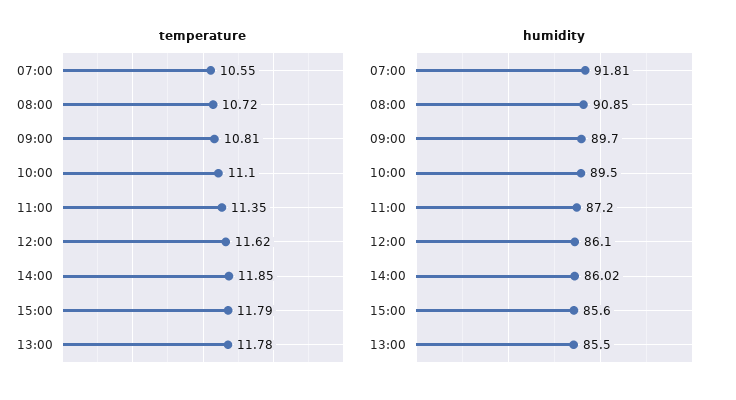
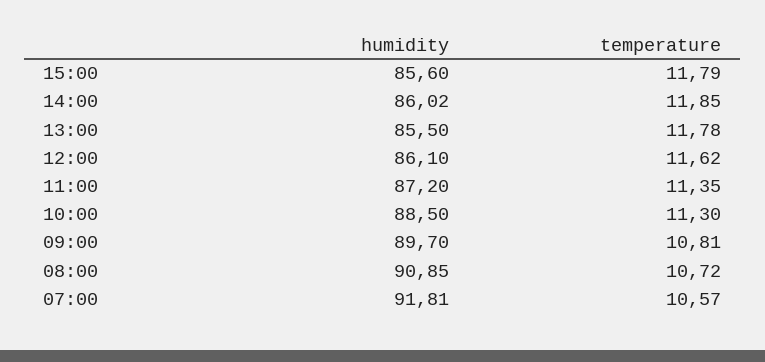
  {
    "temperature": {
-     "07:00": 10.55,
+     "07:00": 10.57,
      "08:00": 10.72,
      "09:00": 10.81,
-     "10:00": 11.1,
+     "10:00": 11.3,
      "11:00": 11.35,
      "12:00": 11.62,
      "14:00": 11.85,
      "15:00": 11.79,
      "13:00": 11.78
    },
    "humidity": {
      "07:00": 91.81,
      "08:00": 90.85,
      "09:00": 89.7,
-     "10:00": 89.5,
+     "10:00": 88.5,
      "11:00": 87.2,
      "12:00": 86.1,
      "14:00": 86.02,
      "15:00": 85.6,
      "13:00": 85.5
    }
  }

